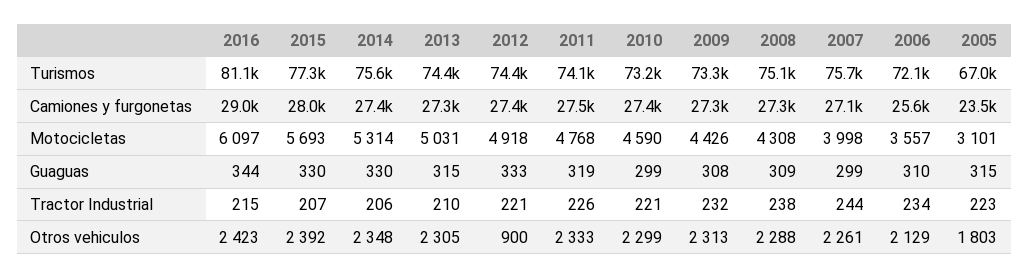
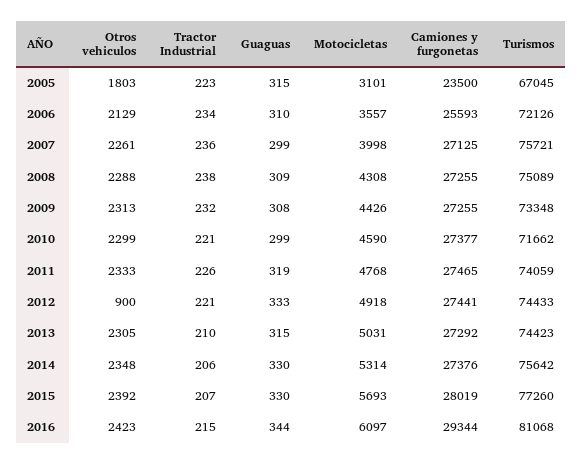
  {
    "2016": {
      "Turismos": 81068,
-     "Camiones y furgonetas": 29000,
+     "Camiones y furgonetas": 29344,
      "Motocicletas": 6097,
      "Guaguas": 344,
      "Tractor Industrial": 215,
      "Otros vehiculos": 2423
    },
    "2015": {
      "Turismos": 77260,
      "Camiones y furgonetas": 28019,
      "Motocicletas": 5693,
      "Guaguas": 330,
      "Tractor Industrial": 207,
      "Otros vehiculos": 2392
    },
    "2014": {
      "Turismos": 75642,
      "Camiones y furgonetas": 27376,
      "Motocicletas": 5314,
      "Guaguas": 330,
      "Tractor Industrial": 206,
      "Otros vehiculos": 2348
    },
    "2013": {
      "Turismos": 74423,
      "Camiones y furgonetas": 27292,
      "Motocicletas": 5031,
      "Guaguas": 315,
      "Tractor Industrial": 210,
      "Otros vehiculos": 2305
    },
    "2012": {
      "Turismos": 74433,
      "Camiones y furgonetas": 27441,
      "Motocicletas": 4918,
      "Guaguas": 333,
      "Tractor Industrial": 221,
      "Otros vehiculos": 900
    },
    "2011": {
      "Turismos": 74059,
      "Camiones y furgonetas": 27465,
      "Motocicletas": 4768,
      "Guaguas": 319,
      "Tractor Industrial": 226,
      "Otros vehiculos": 2333
    },
    "2010": {
-     "Turismos": 73200,
+     "Turismos": 71662,
      "Camiones y furgonetas": 27377,
      "Motocicletas": 4590,
      "Guaguas": 299,
      "Tractor Industrial": 221,
      "Otros vehiculos": 2299
    },
    "2009": {
      "Turismos": 73348,
      "Camiones y furgonetas": 27255,
      "Motocicletas": 4426,
      "Guaguas": 308,
      "Tractor Industrial": 232,
      "Otros vehiculos": 2313
    },
    "2008": {
      "Turismos": 75089,
      "Camiones y furgonetas": 27255,
      "Motocicletas": 4308,
      "Guaguas": 309,
      "Tractor Industrial": 238,
      "Otros vehiculos": 2288
    },
    "2007": {
      "Turismos": 75721,
      "Camiones y furgonetas": 27125,
      "Motocicletas": 3998,
      "Guaguas": 299,
-     "Tractor Industrial": 244,
+     "Tractor Industrial": 236,
      "Otros vehiculos": 2261
    },
    "2006": {
      "Turismos": 72126,
      "Camiones y furgonetas": 25593,
      "Motocicletas": 3557,
      "Guaguas": 310,
      "Tractor Industrial": 234,
      "Otros vehiculos": 2129
    },
    "2005": {
      "Turismos": 67045,
      "Camiones y furgonetas": 23500,
      "Motocicletas": 3101,
      "Guaguas": 315,
      "Tractor Industrial": 223,
      "Otros vehiculos": 1803
    }
  }

